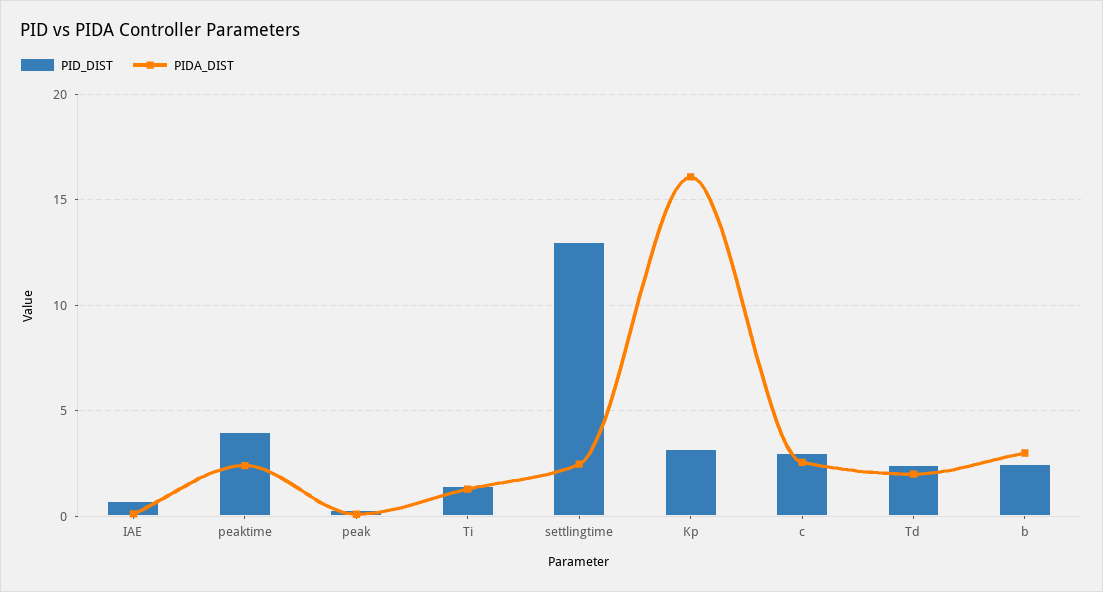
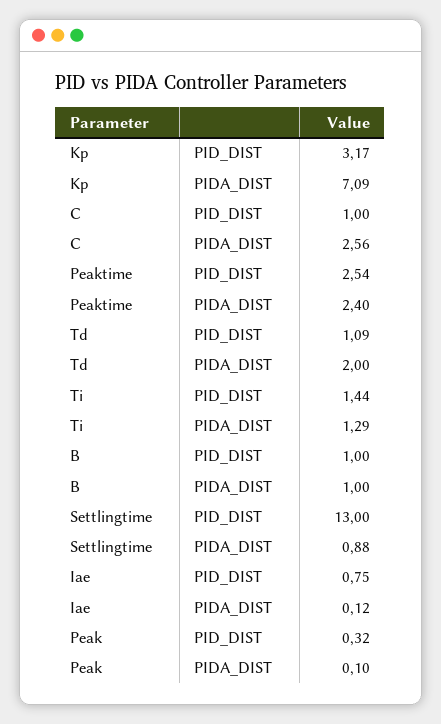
  {
    "PID_DIST": {
      "IAE": 0.75,
-     "peaktime": 4,
+     "peaktime": 2.54,
      "peak": 0.32,
      "Ti": 1.44,
      "settlingtime": 13,
      "Kp": 3.17,
-     "c": 3,
+     "c": 1,
-     "Td": 2.5,
+     "Td": 1.09,
-     "b": 2.5
+     "b": 1
    },
    "PIDA_DIST": {
      "IAE": 0.12,
      "peaktime": 2.4,
      "peak": 0.1,
      "Ti": 1.29,
-     "settlingtime": 2.5,
+     "settlingtime": 0.88,
-     "Kp": 16,
+     "Kp": 7.09,
      "c": 2.56,
      "Td": 2,
-     "b": 3
+     "b": 1
    }
  }

